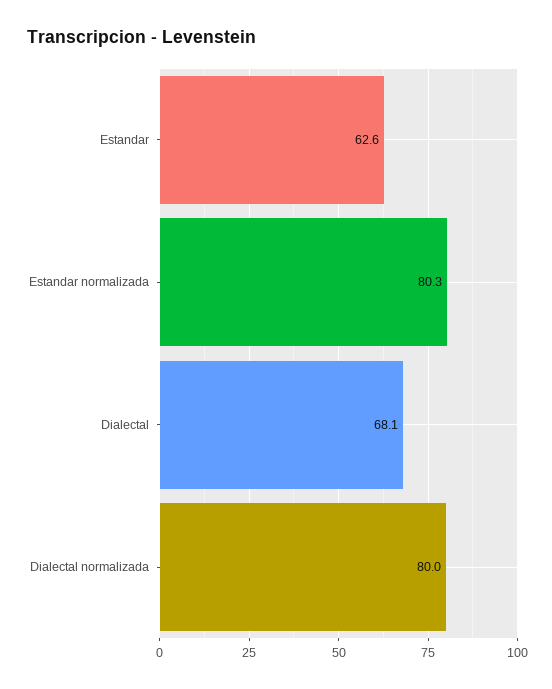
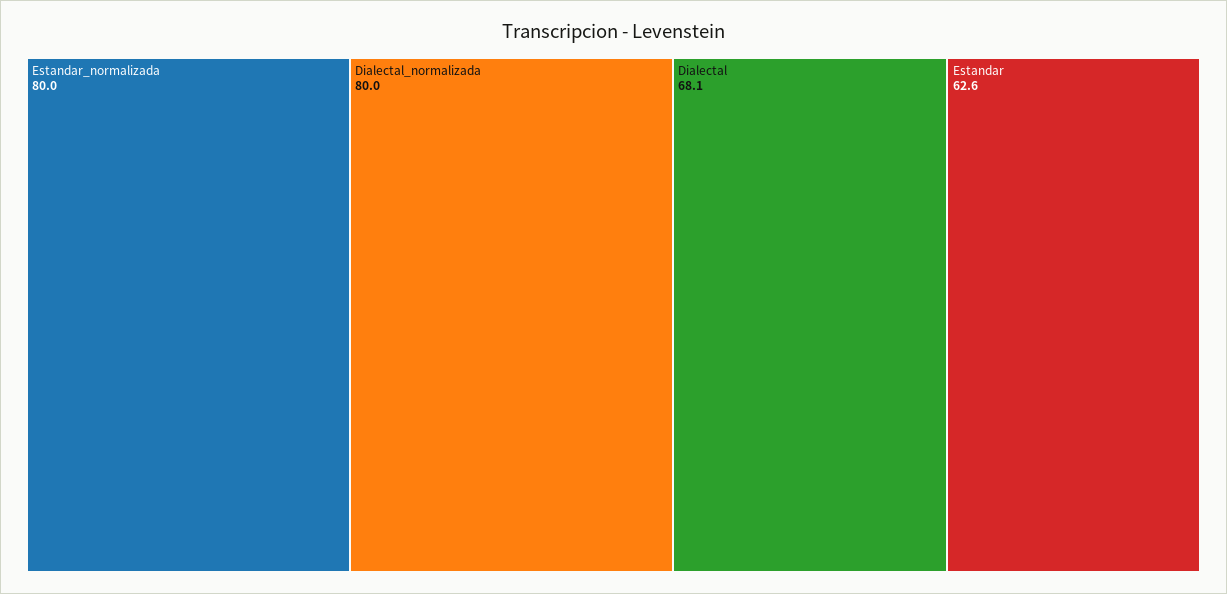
  {
    "Estandar": 62.6,
-   "Estandar normalizada": 80.3,
+   "Estandar normalizada": 80,
    "Dialectal": 68.1,
    "Dialectal normalizada": 80
  }

